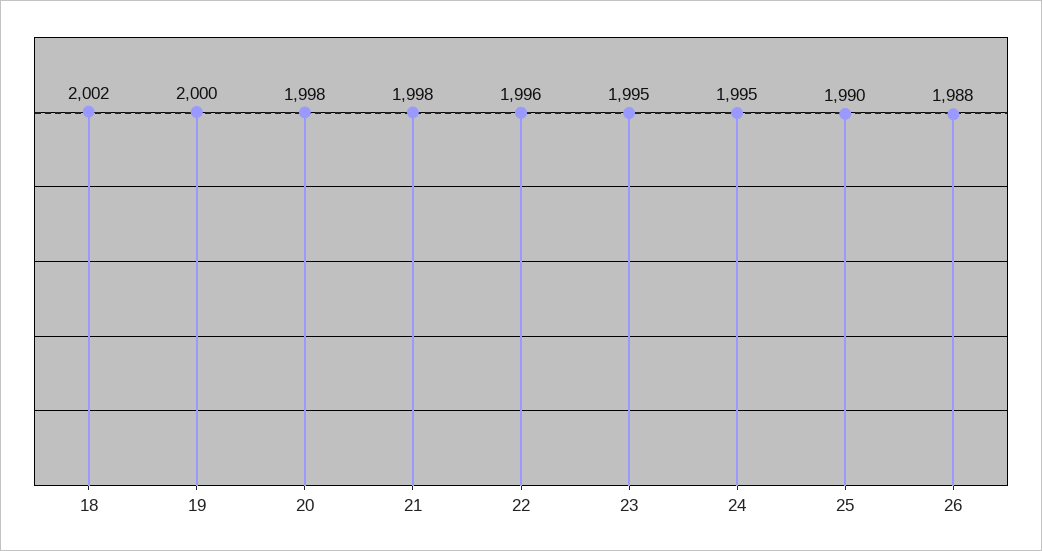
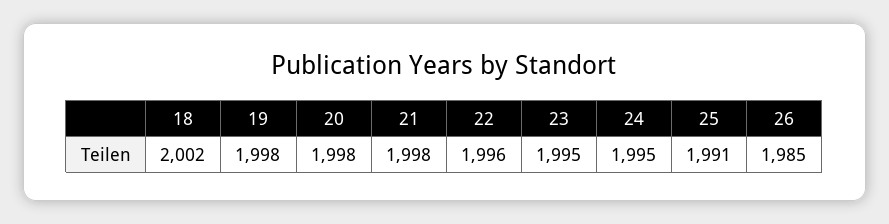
  {
    "18": 2002,
-   "19": 2000,
+   "19": 1998,
    "20": 1998,
    "21": 1998,
    "22": 1996,
    "23": 1995,
    "24": 1995,
-   "25": 1990,
+   "25": 1991,
-   "26": 1988
+   "26": 1985
  }

